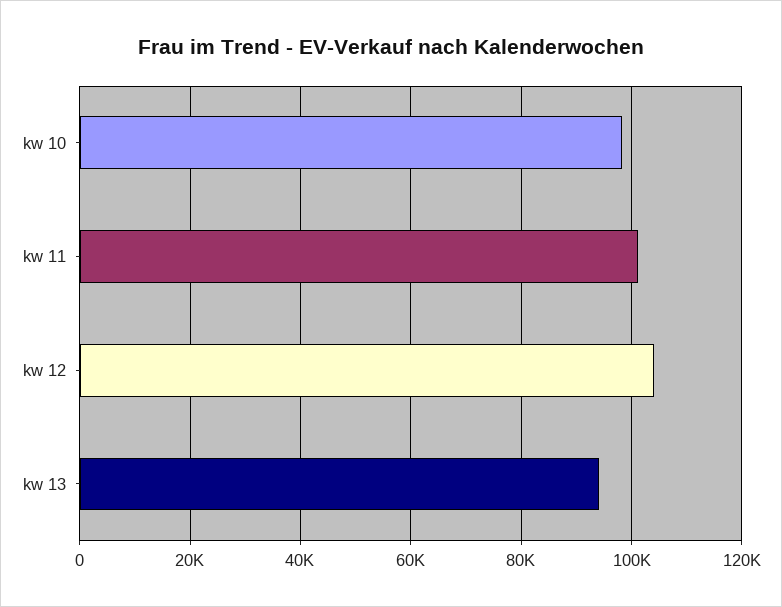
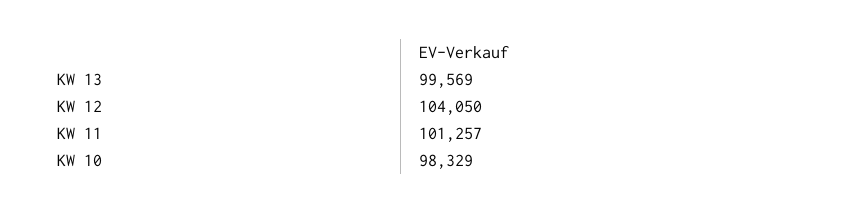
  {
    "kw 10": 98329,
    "kw 11": 101257,
    "kw 12": 104050,
-   "kw 13": 94000
+   "kw 13": 99569
  }

